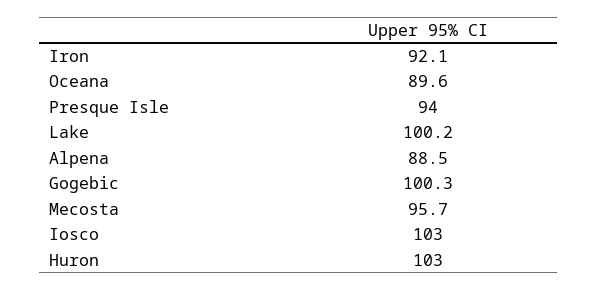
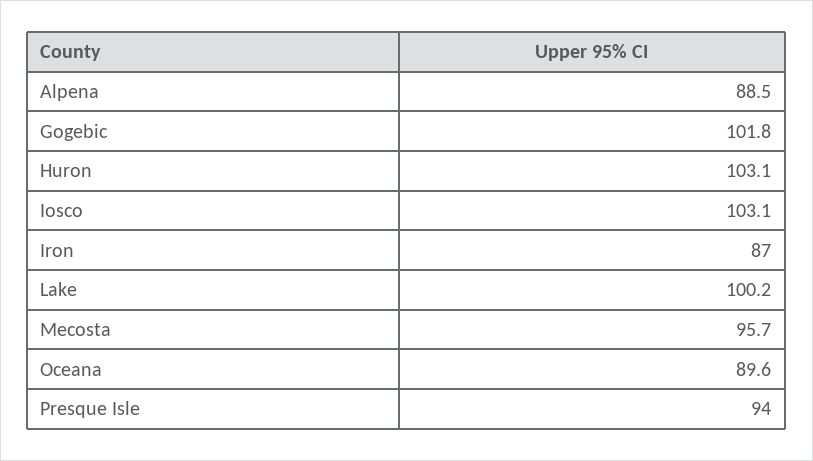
  {
-   "Iron": 92.1,
+   "Iron": 87,
    "Oceana": 89.6,
    "Presque Isle": 94,
    "Lake": 100.2,
    "Alpena": 88.5,
-   "Gogebic": 100.3,
+   "Gogebic": 101.8,
    "Mecosta": 95.7,
-   "Iosco": 103,
+   "Iosco": 103.1,
-   "Huron": 103
+   "Huron": 103.1
  }

